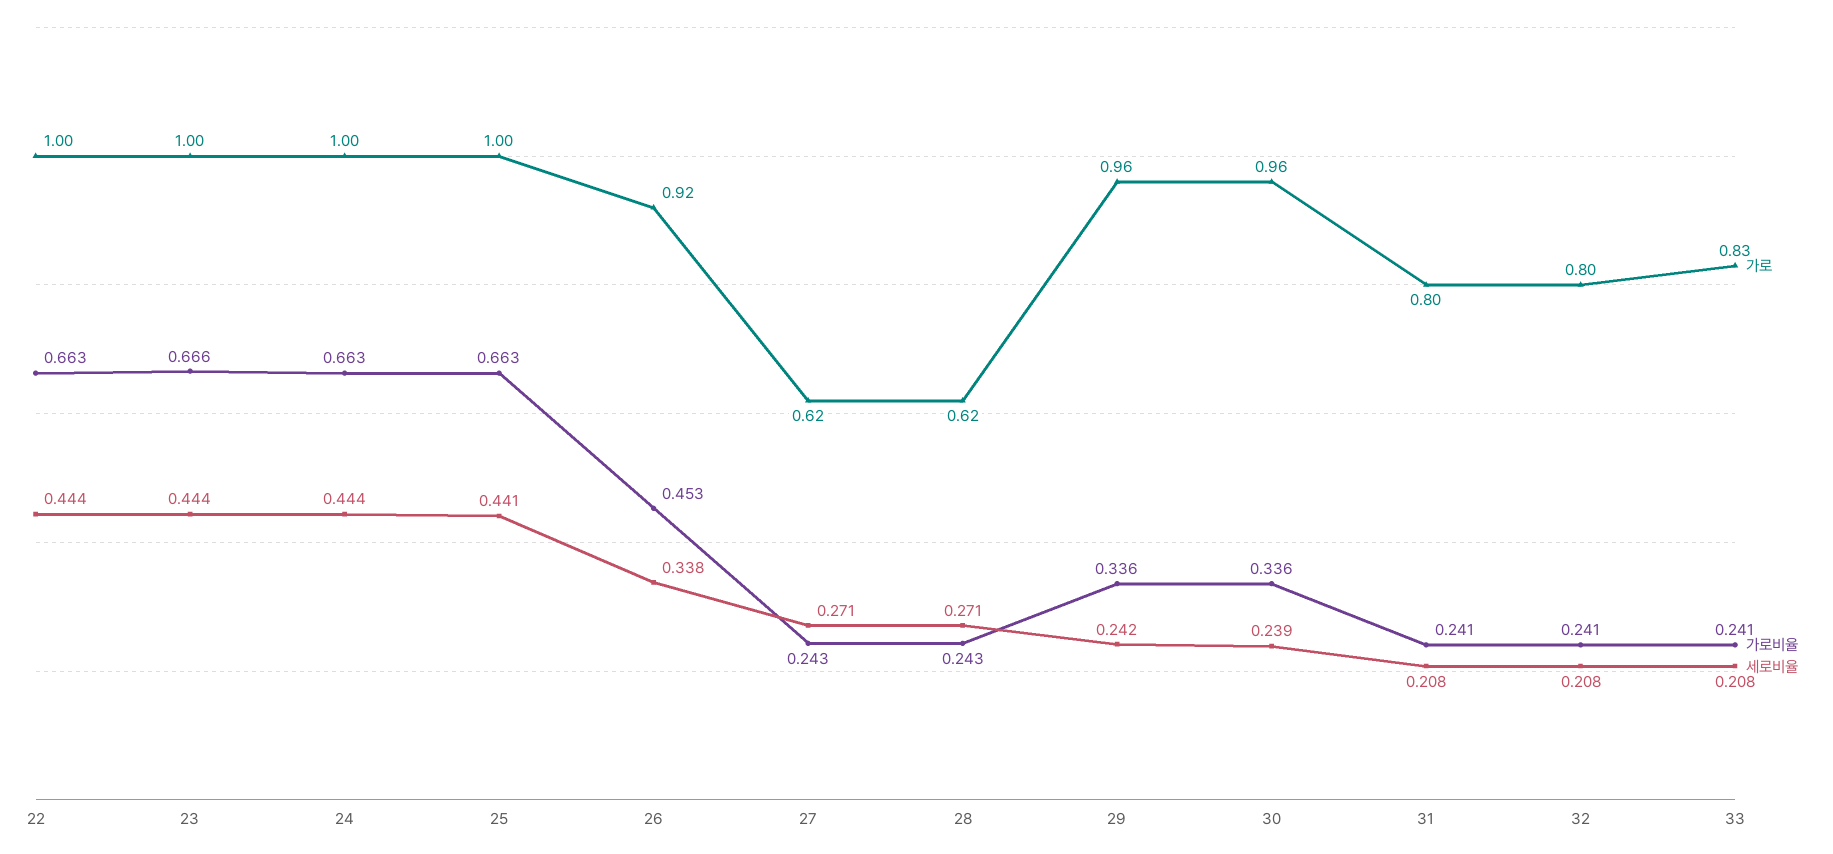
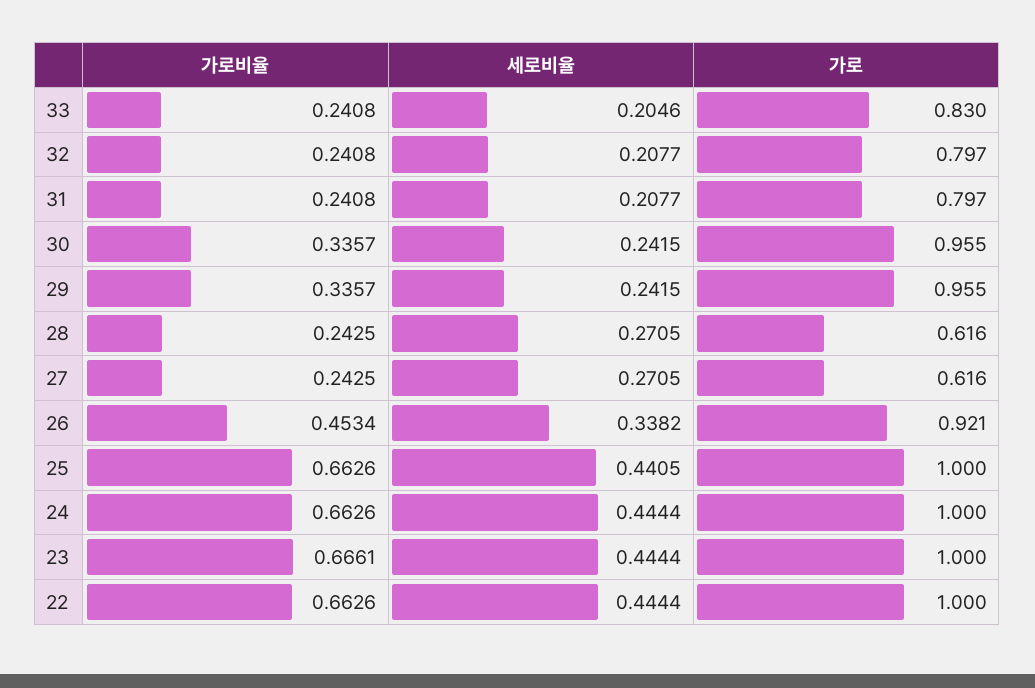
  {
    "가로": {
      "22": 1,
      "23": 1,
      "24": 1,
      "25": 1,
      "26": 0.921,
      "27": 0.616,
      "28": 0.616,
      "29": 0.955,
      "30": 0.955,
      "31": 0.797,
      "32": 0.797,
      "33": 0.83
    },
    "가로비율": {
      "22": 0.6626,
      "23": 0.6661,
      "24": 0.6626,
      "25": 0.6626,
      "26": 0.4534,
      "27": 0.2425,
      "28": 0.2425,
      "29": 0.3357,
      "30": 0.3357,
      "31": 0.2408,
      "32": 0.2408,
      "33": 0.2408
    },
    "세로비율": {
      "22": 0.4444,
      "23": 0.4444,
      "24": 0.4444,
      "25": 0.4405,
      "26": 0.3382,
      "27": 0.2705,
      "28": 0.2705,
      "29": 0.2415,
-     "30": 0.239,
+     "30": 0.2415,
      "31": 0.2077,
      "32": 0.2077,
-     "33": 0.208
+     "33": 0.2046
    }
  }

